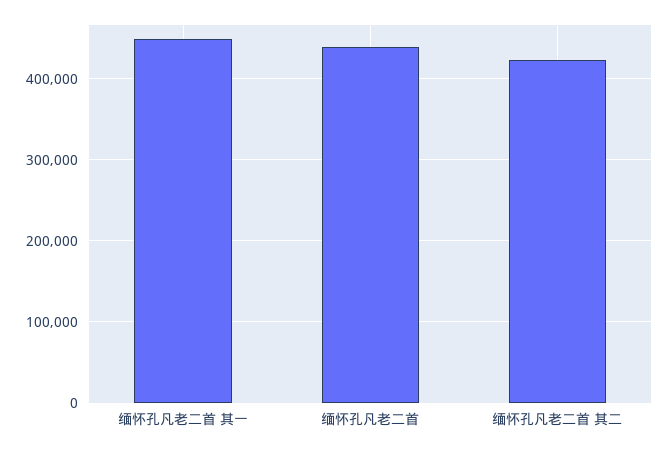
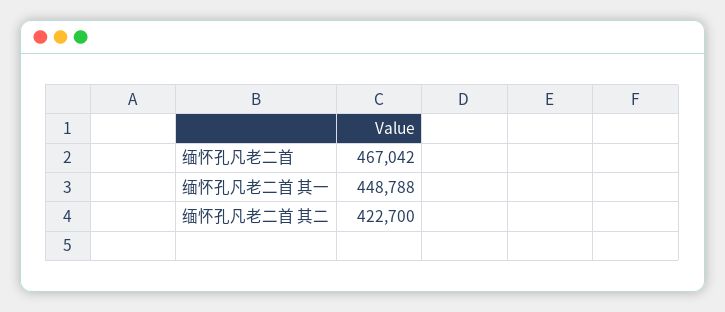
  {
    "缅怀孔凡老二首 其一": 448788,
-   "缅怀孔凡老二首": 440000,
+   "缅怀孔凡老二首": 467042,
    "缅怀孔凡老二首 其二": 422700
  }

